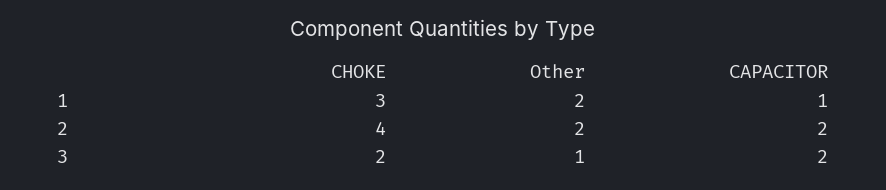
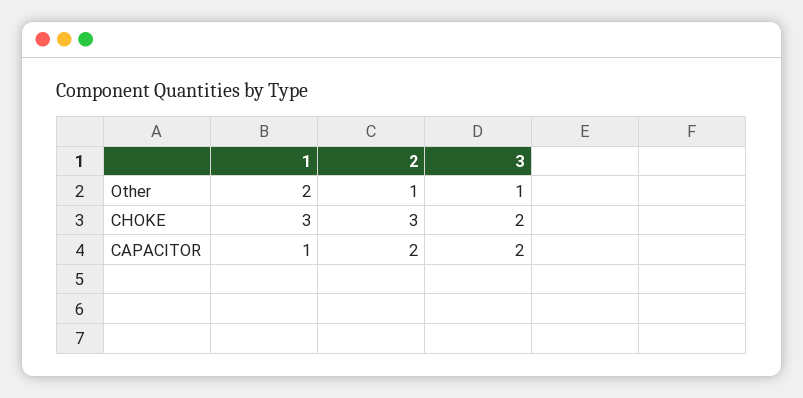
  {
    "CHOKE": {
      "1": 3,
-     "2": 4,
+     "2": 3,
      "3": 2
    },
    "Other": {
      "1": 2,
-     "2": 2,
+     "2": 1,
      "3": 1
    },
    "CAPACITOR": {
      "1": 1,
      "2": 2,
      "3": 2
    }
  }

